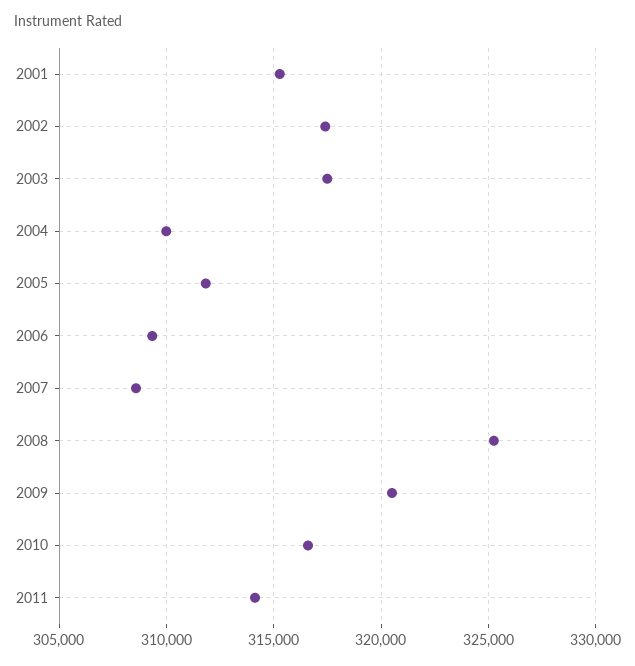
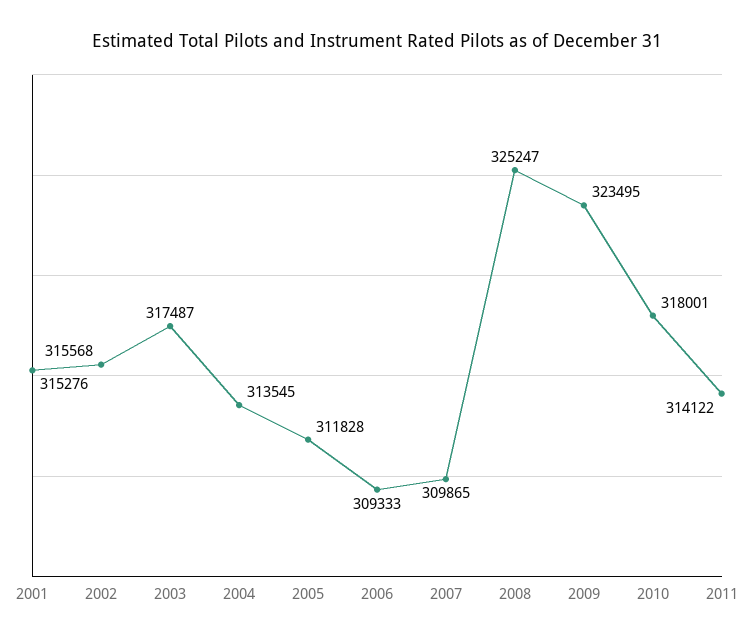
  {
    "2001": 315276,
-   "2002": 317500,
+   "2002": 315568,
    "2003": 317487,
-   "2004": 310000,
+   "2004": 313545,
    "2005": 311828,
    "2006": 309333,
-   "2007": 308500,
+   "2007": 309865,
    "2008": 325247,
-   "2009": 320500,
+   "2009": 323495,
-   "2010": 316500,
+   "2010": 318001,
    "2011": 314122
  }

